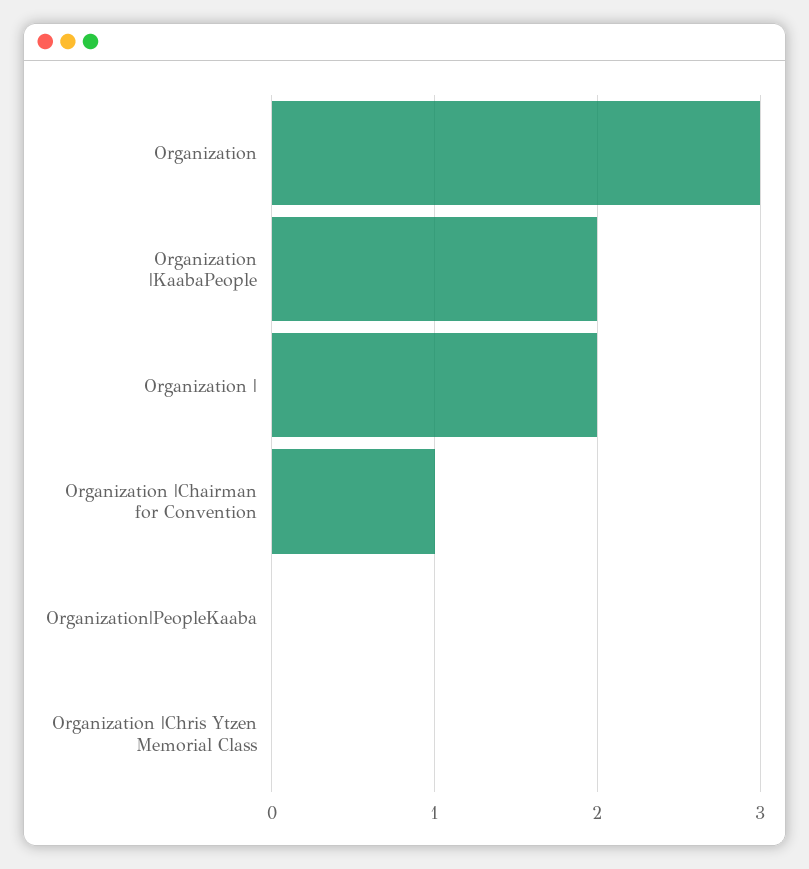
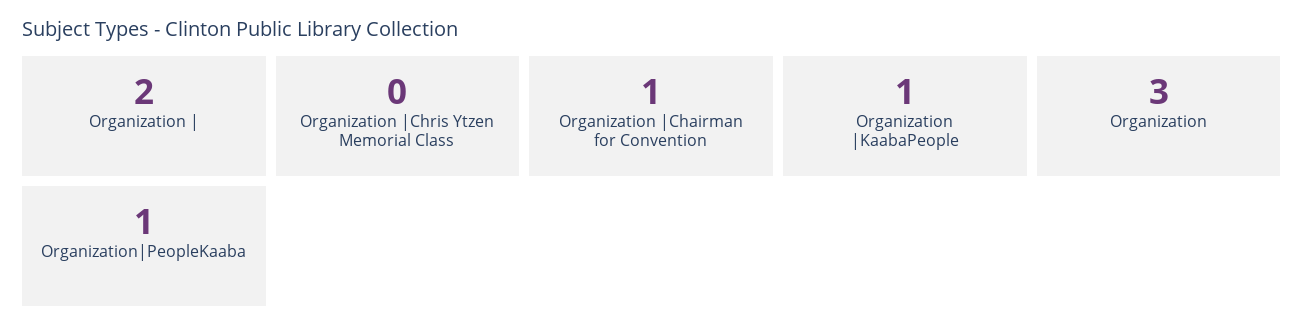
  {
    "Organization": 3,
-   "Organization |KaabaPeople": 2,
+   "Organization |KaabaPeople": 1,
    "Organization |": 2,
    "Organization |Chairman for Convention": 1,
-   "Organization|PeopleKaaba": 0,
+   "Organization|PeopleKaaba": 1,
    "Organization |Chris Ytzen Memorial Class": 0
  }

